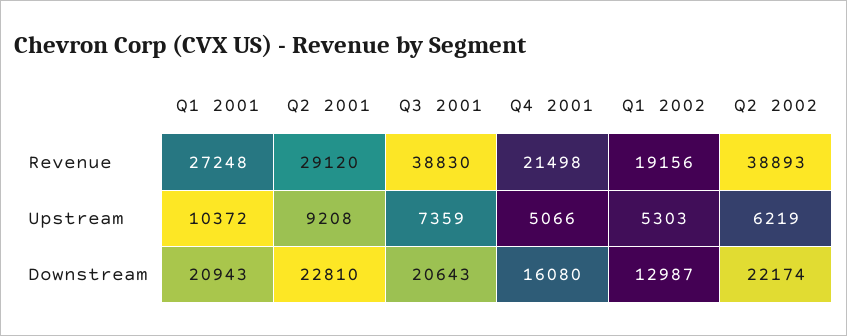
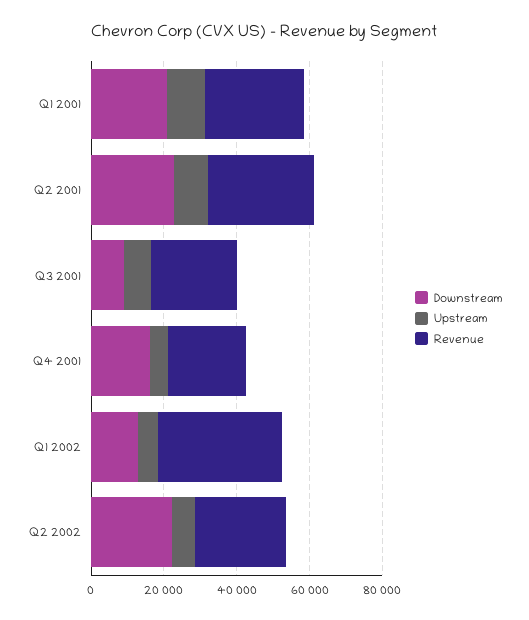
  {
    "Revenue": {
      "Q1 2001": 27248,
      "Q2 2001": 29120,
-     "Q3 2001": 38830,
+     "Q3 2001": 25000,
      "Q4 2001": 21498,
-     "Q1 2002": 19156,
+     "Q1 2002": 35000,
-     "Q2 2002": 38893
+     "Q2 2002": 25000
    },
    "Upstream": {
      "Q1 2001": 10372,
      "Q2 2001": 9208,
      "Q3 2001": 7359,
      "Q4 2001": 5066,
      "Q1 2002": 5303,
      "Q2 2002": 6219
    },
    "Downstream": {
      "Q1 2001": 20943,
      "Q2 2001": 22810,
-     "Q3 2001": 20643,
+     "Q3 2001": 10000,
      "Q4 2001": 16080,
      "Q1 2002": 12987,
      "Q2 2002": 22174
    }
  }

